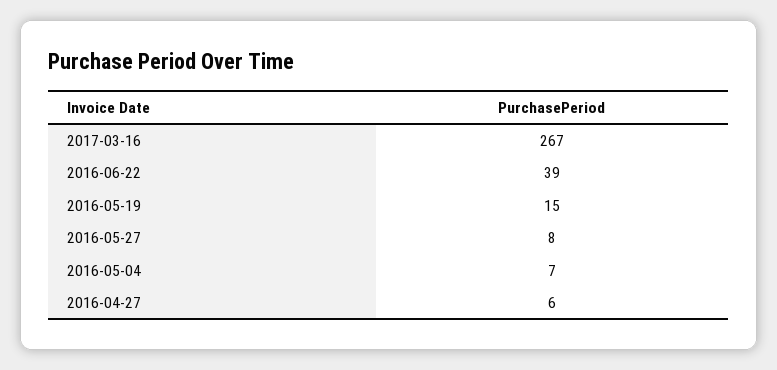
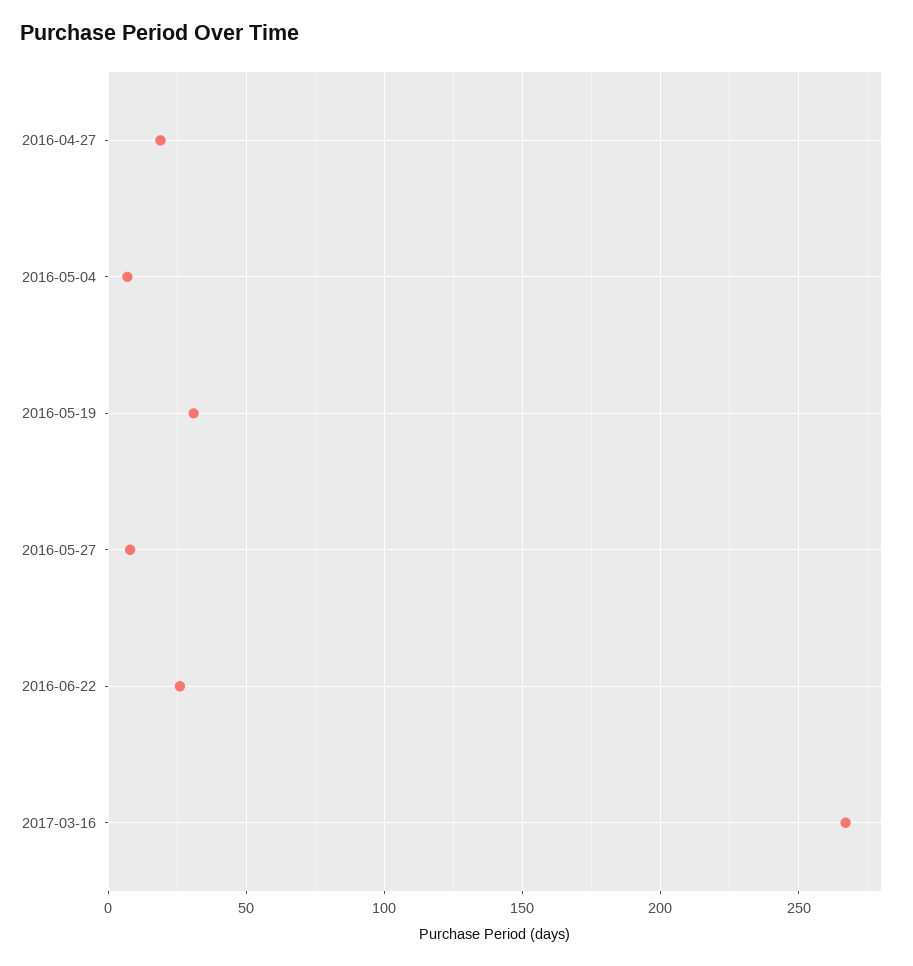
  {
    "2017-03-16": 267,
-   "2016-06-22": 39,
+   "2016-06-22": 25,
-   "2016-05-19": 15,
+   "2016-05-19": 30,
    "2016-05-27": 8,
    "2016-05-04": 7,
-   "2016-04-27": 6
+   "2016-04-27": 20
  }

